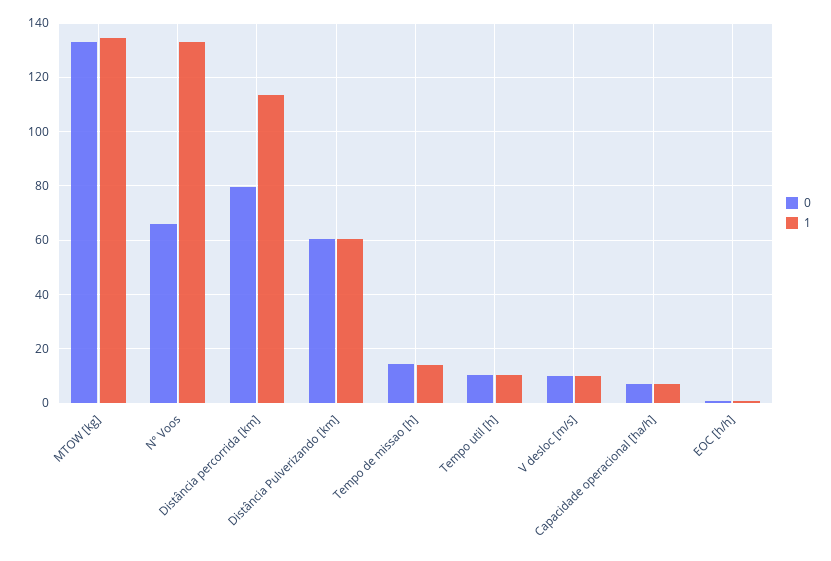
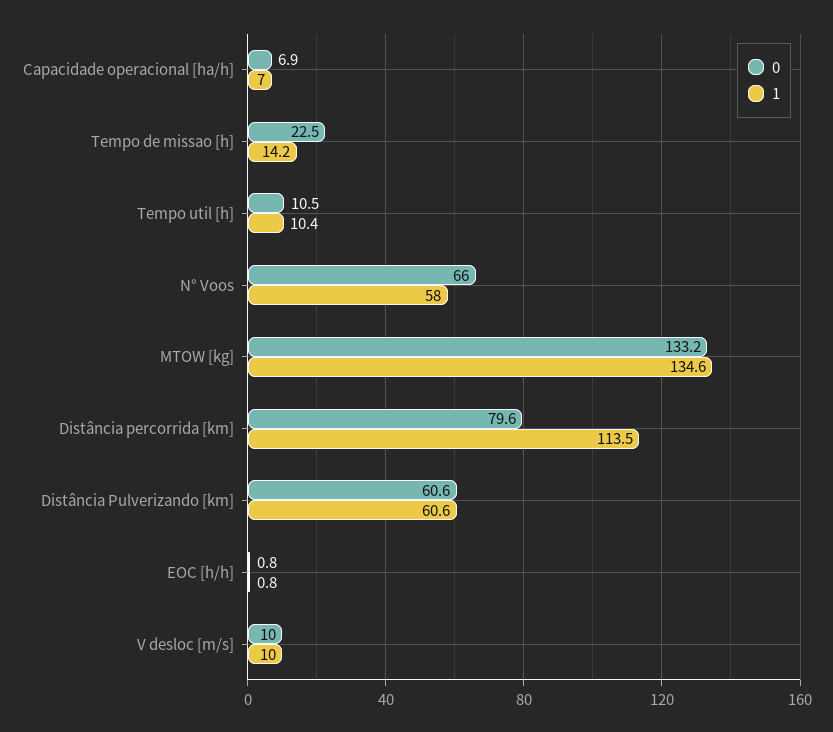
  {
    "0": {
      "MTOW [kg]": 133.2,
      "N° Voos": 66,
      "Distância percorrida [km]": 79.6,
      "Distância Pulverizando [km]": 60.6,
-     "Tempo de missao [h]": 15,
+     "Tempo de missao [h]": 22.5,
      "Tempo util [h]": 10.5,
      "V desloc [m/s]": 10,
      "Capacidade operacional [ha/h]": 6.9,
      "EOC [h/h]": 0.8
    },
    "1": {
      "MTOW [kg]": 134.6,
-     "N° Voos": 132.5,
+     "N° Voos": 58,
      "Distância percorrida [km]": 113.5,
      "Distância Pulverizando [km]": 60.6,
      "Tempo de missao [h]": 14.2,
      "Tempo util [h]": 10.4,
      "V desloc [m/s]": 10,
      "Capacidade operacional [ha/h]": 7,
      "EOC [h/h]": 0.8
    }
  }

